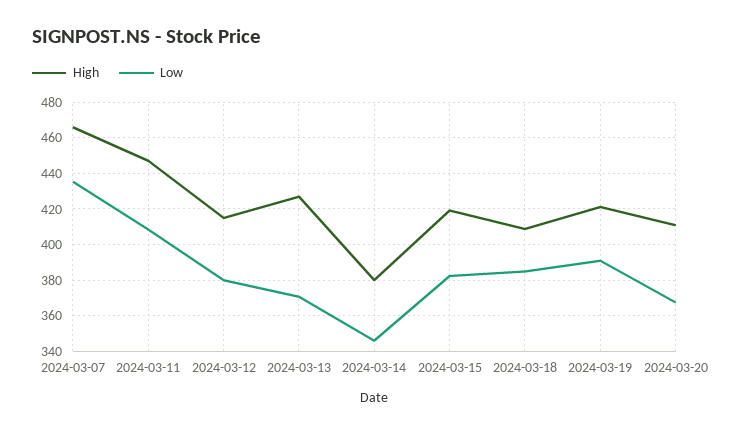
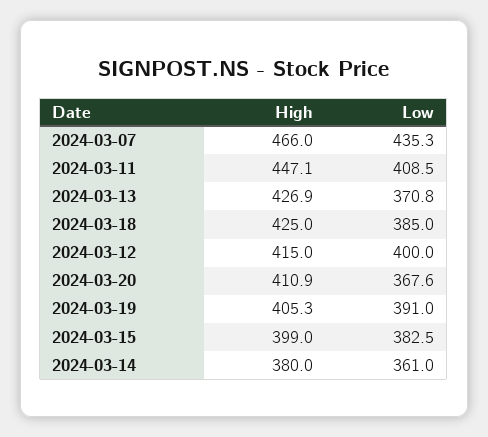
  {
    "High": {
      "2024-03-07": 466,
      "2024-03-11": 447.1,
      "2024-03-12": 415,
      "2024-03-13": 426.9,
      "2024-03-14": 380,
-     "2024-03-15": 420,
+     "2024-03-15": 399,
-     "2024-03-18": 410,
+     "2024-03-18": 425,
-     "2024-03-19": 420,
+     "2024-03-19": 405.3,
      "2024-03-20": 410.9
    },
    "Low": {
      "2024-03-07": 435.3,
      "2024-03-11": 408.5,
-     "2024-03-12": 380,
+     "2024-03-12": 400,
      "2024-03-13": 370.8,
-     "2024-03-14": 345,
+     "2024-03-14": 361,
      "2024-03-15": 382.5,
      "2024-03-18": 385,
      "2024-03-19": 391,
      "2024-03-20": 367.6
    }
  }

